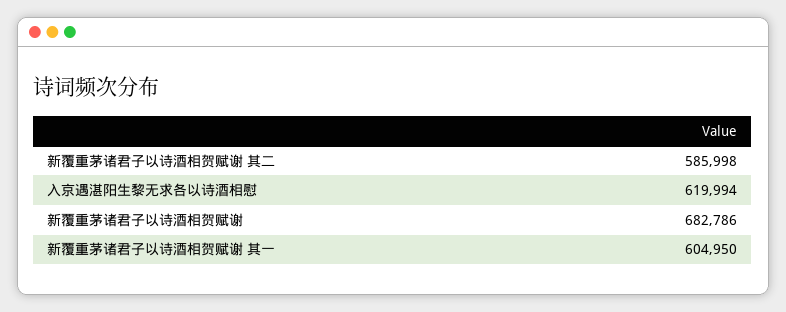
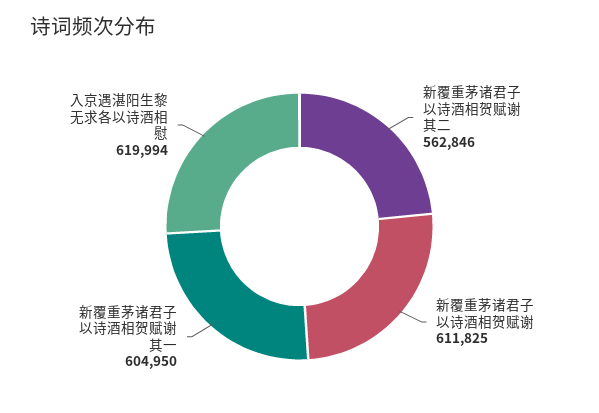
  {
-   "新覆重茅诸君子以诗酒相贺赋谢 其二": 585998,
+   "新覆重茅诸君子以诗酒相贺赋谢 其二": 562846,
    "入京遇湛阳生黎无求各以诗酒相慰": 619994,
-   "新覆重茅诸君子以诗酒相贺赋谢": 682786,
+   "新覆重茅诸君子以诗酒相贺赋谢": 611825,
    "新覆重茅诸君子以诗酒相贺赋谢 其一": 604950
  }

